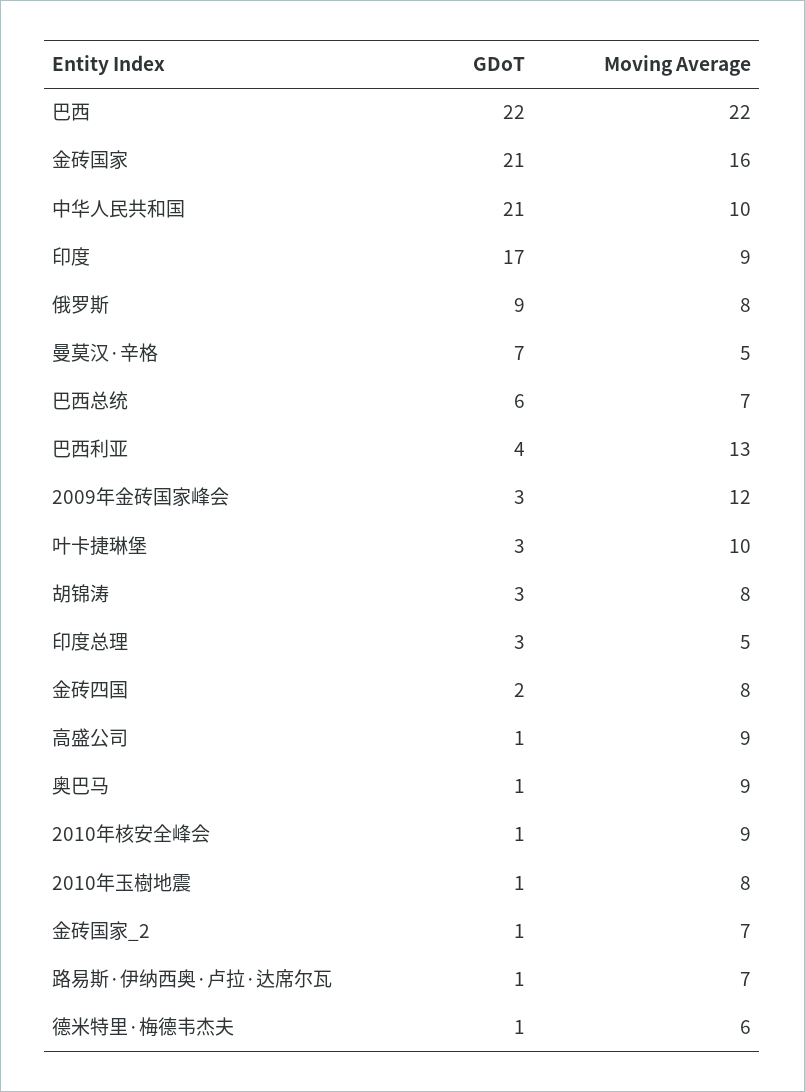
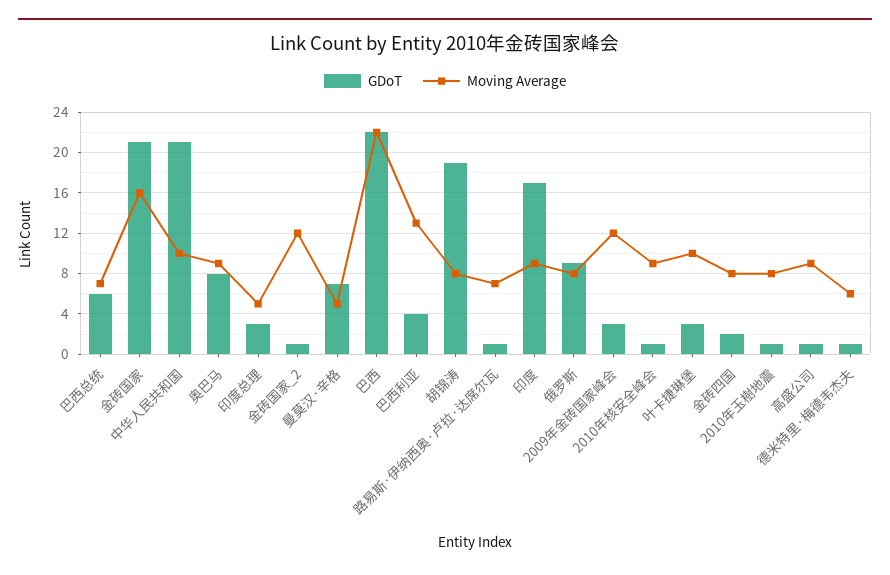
  {
    "GDoT": {
      "巴西": 22,
      "金砖国家": 21,
      "中华人民共和国": 21,
      "印度": 17,
      "俄罗斯": 9,
      "曼莫汉·辛格": 7,
      "巴西总统": 6,
      "巴西利亚": 4,
      "2009年金砖国家峰会": 3,
      "叶卡捷琳堡": 3,
-     "胡锦涛": 3,
+     "胡锦涛": 19,
      "印度总理": 3,
      "金砖四国": 2,
      "高盛公司": 1,
-     "奥巴马": 1,
+     "奥巴马": 8,
      "2010年核安全峰会": 1,
      "2010年玉樹地震": 1,
      "金砖国家_2": 1,
      "路易斯·伊纳西奥·卢拉·达席尔瓦": 1,
      "德米特里·梅德韦杰夫": 1
    },
    "Moving Average": {
      "巴西": 22,
      "金砖国家": 16,
      "中华人民共和国": 10,
      "印度": 9,
      "俄罗斯": 8,
      "曼莫汉·辛格": 5,
      "巴西总统": 7,
      "巴西利亚": 13,
      "2009年金砖国家峰会": 12,
      "叶卡捷琳堡": 10,
      "胡锦涛": 8,
      "印度总理": 5,
      "金砖四国": 8,
      "高盛公司": 9,
      "奥巴马": 9,
      "2010年核安全峰会": 9,
      "2010年玉樹地震": 8,
-     "金砖国家_2": 7,
+     "金砖国家_2": 12,
      "路易斯·伊纳西奥·卢拉·达席尔瓦": 7,
      "德米特里·梅德韦杰夫": 6
    }
  }

